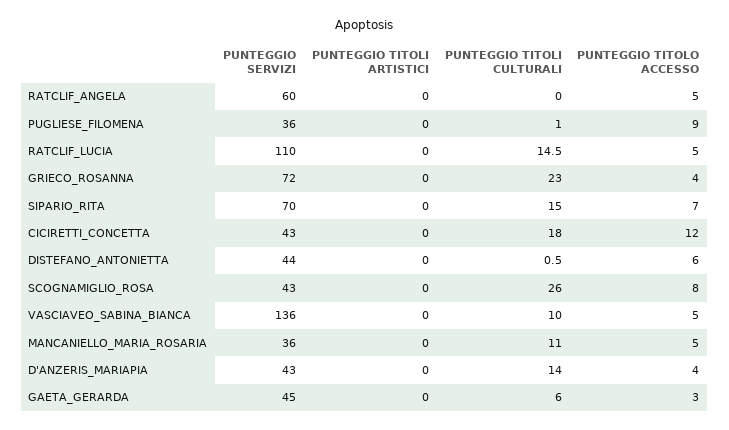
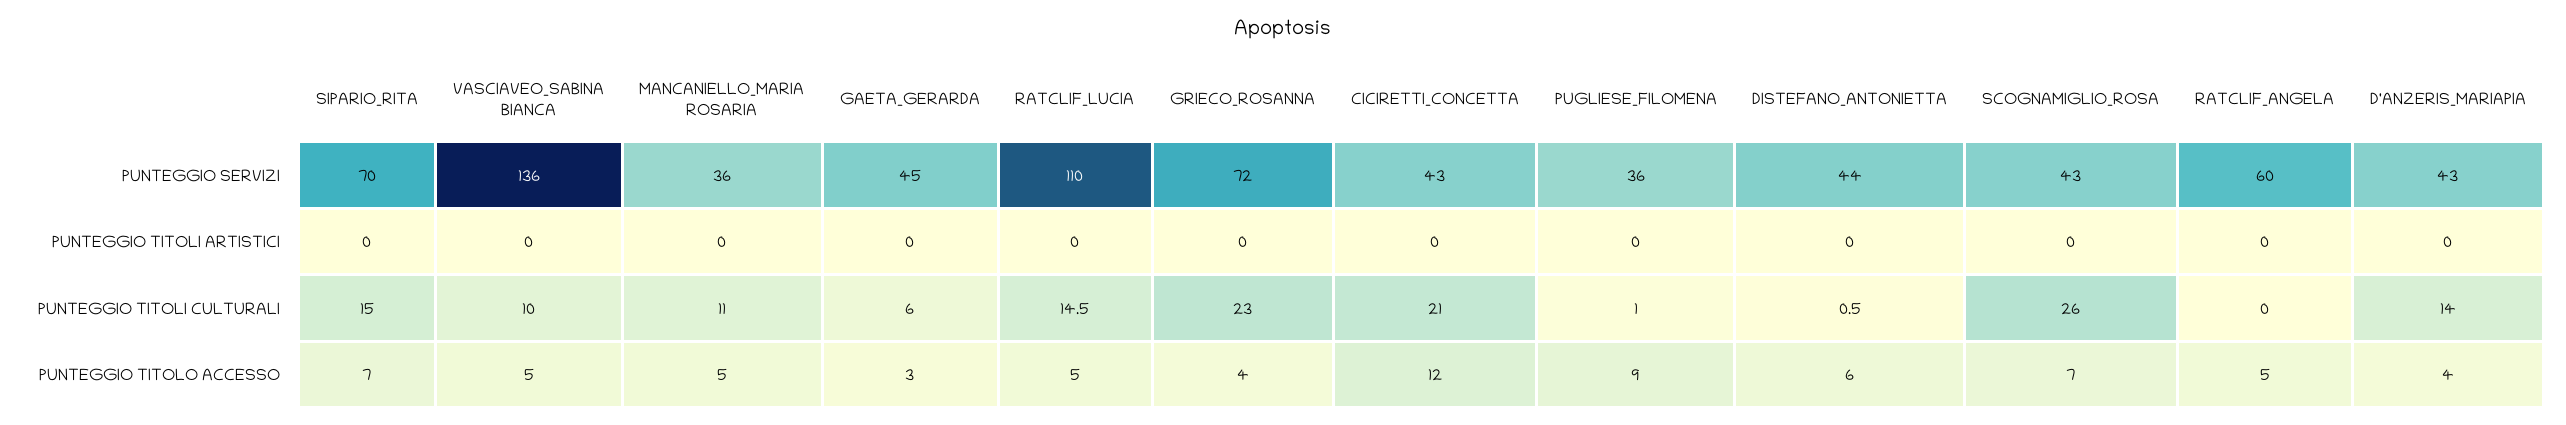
  {
    "PUNTEGGIO SERVIZI": {
      "RATCLIF_ANGELA": 60,
      "PUGLIESE_FILOMENA": 36,
      "RATCLIF_LUCIA": 110,
      "GRIECO_ROSANNA": 72,
      "SIPARIO_RITA": 70,
      "CICIRETTI_CONCETTA": 43,
      "DISTEFANO_ANTONIETTA": 44,
      "SCOGNAMIGLIO_ROSA": 43,
      "VASCIAVEO_SABINA_BIANCA": 136,
      "MANCANIELLO_MARIA_ROSARIA": 36,
      "D'ANZERIS_MARIAPIA": 43,
      "GAETA_GERARDA": 45
    },
    "PUNTEGGIO TITOLI ARTISTICI": {
      "RATCLIF_ANGELA": 0,
      "PUGLIESE_FILOMENA": 0,
      "RATCLIF_LUCIA": 0,
      "GRIECO_ROSANNA": 0,
      "SIPARIO_RITA": 0,
      "CICIRETTI_CONCETTA": 0,
      "DISTEFANO_ANTONIETTA": 0,
      "SCOGNAMIGLIO_ROSA": 0,
      "VASCIAVEO_SABINA_BIANCA": 0,
      "MANCANIELLO_MARIA_ROSARIA": 0,
      "D'ANZERIS_MARIAPIA": 0,
      "GAETA_GERARDA": 0
    },
    "PUNTEGGIO TITOLI CULTURALI": {
      "RATCLIF_ANGELA": 0,
      "PUGLIESE_FILOMENA": 1,
      "RATCLIF_LUCIA": 14.5,
      "GRIECO_ROSANNA": 23,
      "SIPARIO_RITA": 15,
-     "CICIRETTI_CONCETTA": 18,
+     "CICIRETTI_CONCETTA": 21,
      "DISTEFANO_ANTONIETTA": 0.5,
      "SCOGNAMIGLIO_ROSA": 26,
      "VASCIAVEO_SABINA_BIANCA": 10,
      "MANCANIELLO_MARIA_ROSARIA": 11,
      "D'ANZERIS_MARIAPIA": 14,
      "GAETA_GERARDA": 6
    },
    "PUNTEGGIO TITOLO ACCESSO": {
      "RATCLIF_ANGELA": 5,
      "PUGLIESE_FILOMENA": 9,
      "RATCLIF_LUCIA": 5,
      "GRIECO_ROSANNA": 4,
      "SIPARIO_RITA": 7,
      "CICIRETTI_CONCETTA": 12,
      "DISTEFANO_ANTONIETTA": 6,
-     "SCOGNAMIGLIO_ROSA": 8,
+     "SCOGNAMIGLIO_ROSA": 7,
      "VASCIAVEO_SABINA_BIANCA": 5,
      "MANCANIELLO_MARIA_ROSARIA": 5,
      "D'ANZERIS_MARIAPIA": 4,
      "GAETA_GERARDA": 3
    }
  }

